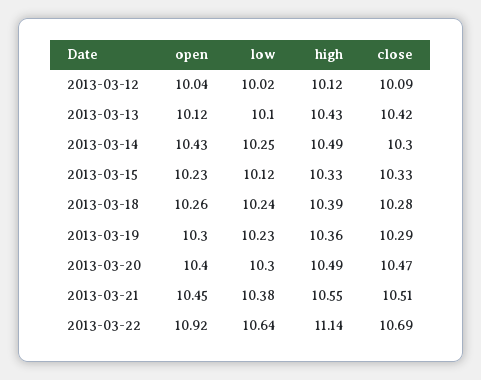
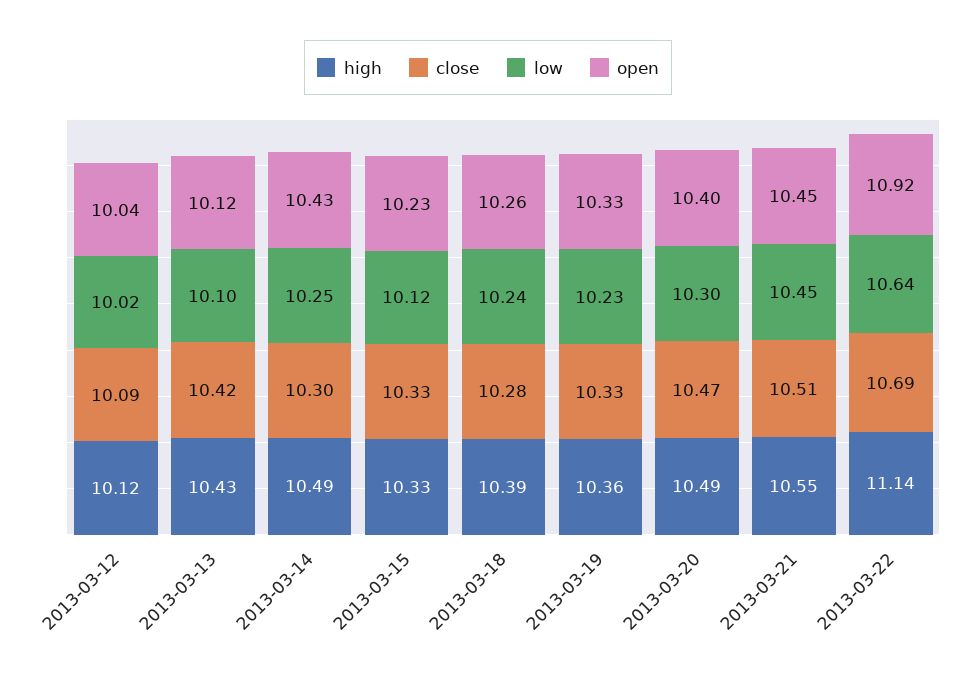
  {
    "open": {
      "2013-03-12": 10.04,
      "2013-03-13": 10.12,
      "2013-03-14": 10.43,
      "2013-03-15": 10.23,
      "2013-03-18": 10.26,
-     "2013-03-19": 10.3,
+     "2013-03-19": 10.33,
      "2013-03-20": 10.4,
      "2013-03-21": 10.45,
      "2013-03-22": 10.92
    },
    "low": {
      "2013-03-12": 10.02,
      "2013-03-13": 10.1,
      "2013-03-14": 10.25,
      "2013-03-15": 10.12,
      "2013-03-18": 10.24,
      "2013-03-19": 10.23,
      "2013-03-20": 10.3,
-     "2013-03-21": 10.38,
+     "2013-03-21": 10.45,
      "2013-03-22": 10.64
    },
    "high": {
      "2013-03-12": 10.12,
      "2013-03-13": 10.43,
      "2013-03-14": 10.49,
      "2013-03-15": 10.33,
      "2013-03-18": 10.39,
      "2013-03-19": 10.36,
      "2013-03-20": 10.49,
      "2013-03-21": 10.55,
      "2013-03-22": 11.14
    },
    "close": {
      "2013-03-12": 10.09,
      "2013-03-13": 10.42,
      "2013-03-14": 10.3,
      "2013-03-15": 10.33,
      "2013-03-18": 10.28,
-     "2013-03-19": 10.29,
+     "2013-03-19": 10.33,
      "2013-03-20": 10.47,
      "2013-03-21": 10.51,
      "2013-03-22": 10.69
    }
  }

